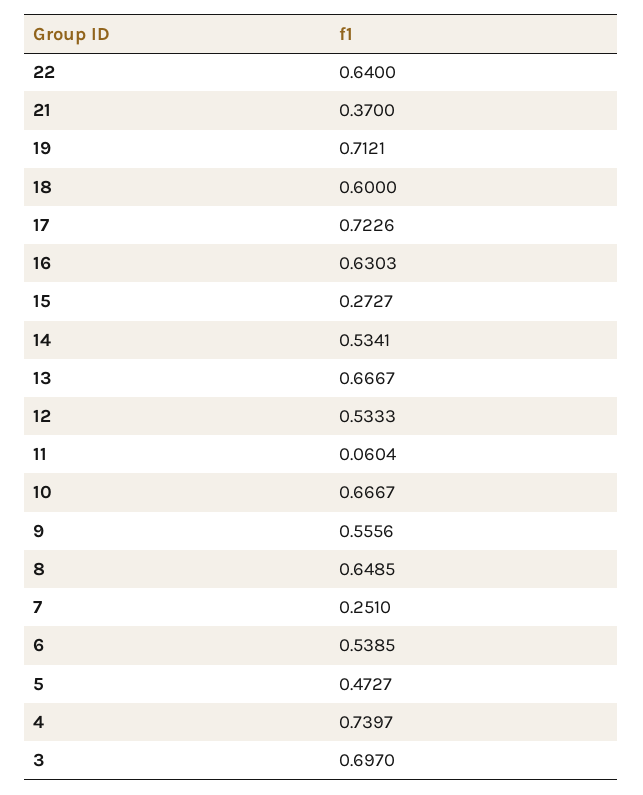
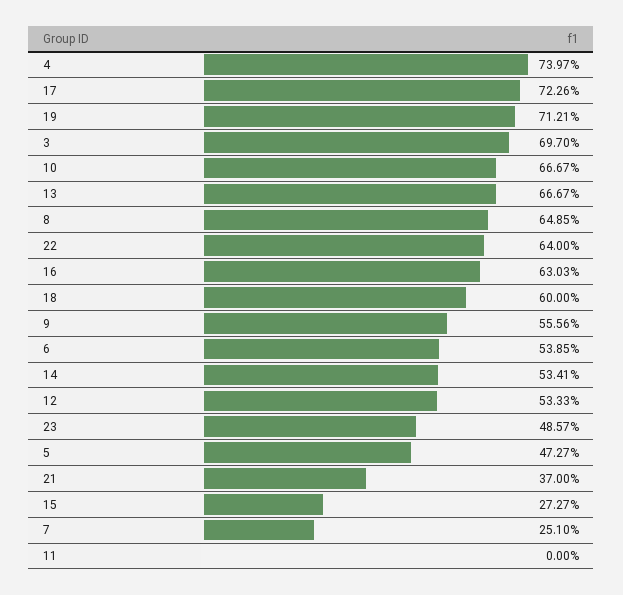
  {
    "22": 0.64,
    "21": 0.37,
    "19": 0.7121,
    "18": 0.6,
    "17": 0.7226,
    "16": 0.6303,
    "15": 0.2727,
    "14": 0.5341,
    "13": 0.6667,
    "12": 0.5333,
-   "11": 0.0604,
+   "11": 0,
    "10": 0.6667,
    "9": 0.5556,
    "8": 0.6485,
    "7": 0.251,
    "6": 0.5385,
    "5": 0.4727,
    "4": 0.7397,
-   "3": 0.697
+   "3": 0.697,
+   "23": 0.4857
  }

